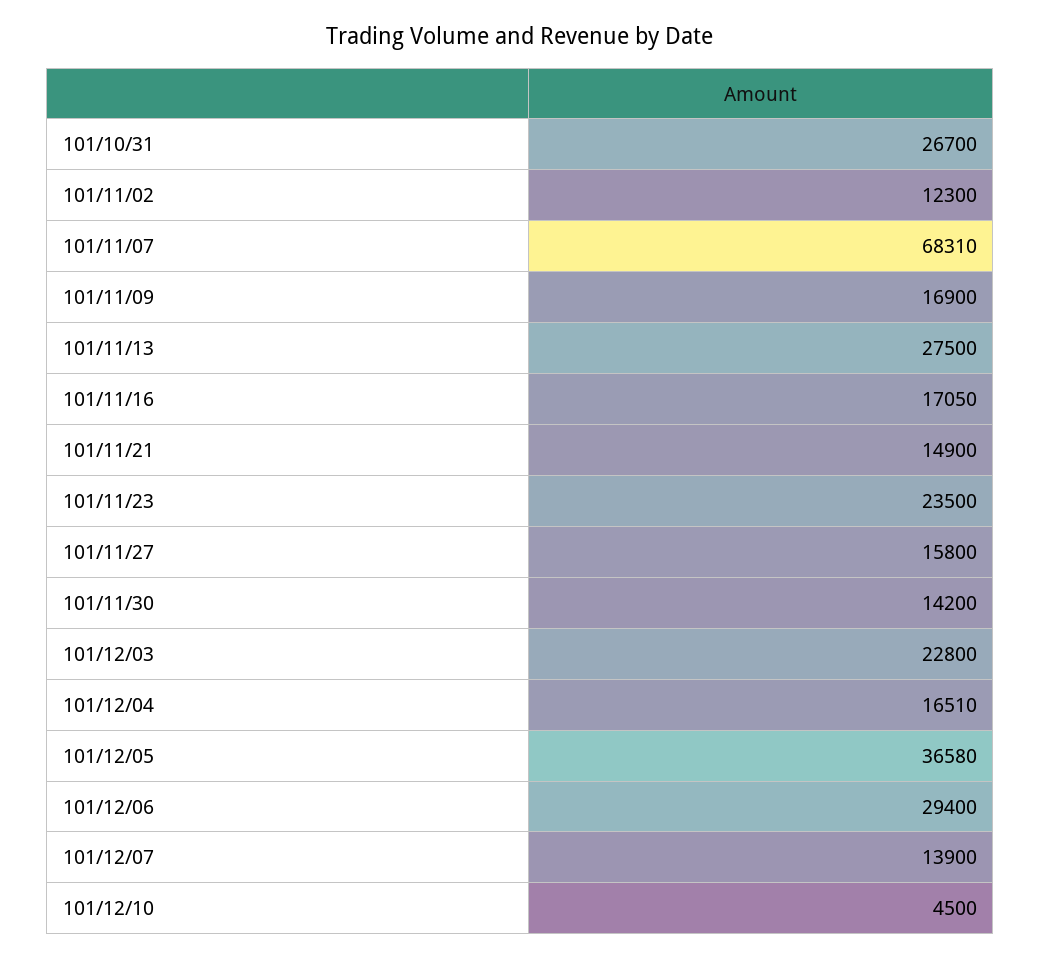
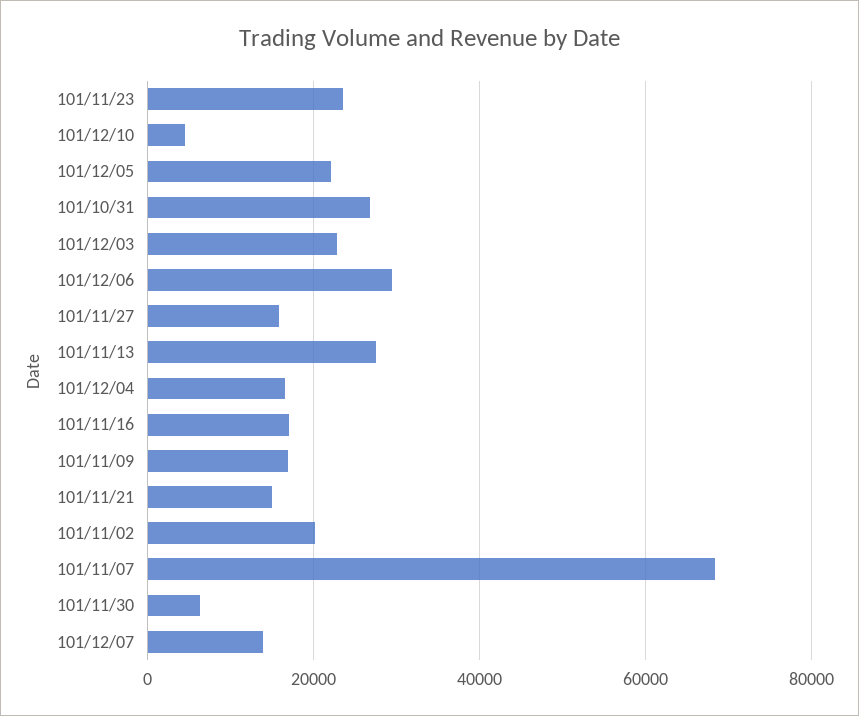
  {
    "101/10/31": 26700,
-   "101/11/02": 12300,
+   "101/11/02": 20000,
    "101/11/07": 68310,
    "101/11/09": 16900,
    "101/11/13": 27500,
    "101/11/16": 17050,
    "101/11/21": 14900,
    "101/11/23": 23500,
    "101/11/27": 15800,
-   "101/11/30": 14200,
+   "101/11/30": 6000,
    "101/12/03": 22800,
    "101/12/04": 16510,
-   "101/12/05": 36580,
+   "101/12/05": 22000,
    "101/12/06": 29400,
    "101/12/07": 13900,
    "101/12/10": 4500
  }

